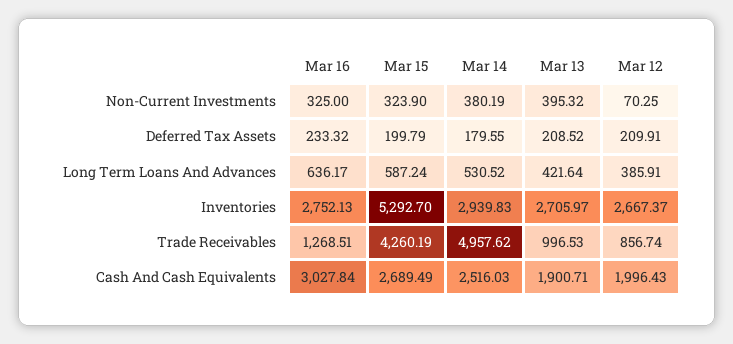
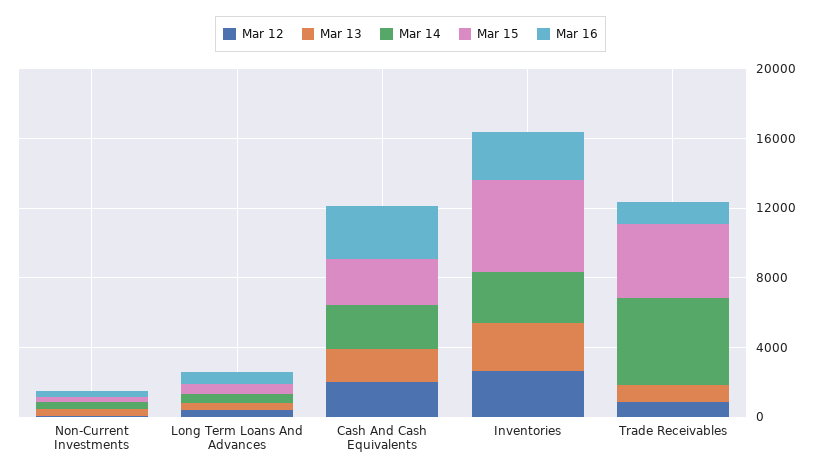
  {
    "Mar 16": {
      "Non-Current Investments": 325,
-     "Deferred Tax Assets": 233.32,
      "Long Term Loans And Advances": 636.17,
      "Inventories": 2752.13,
      "Trade Receivables": 1268.51,
      "Cash And Cash Equivalents": 3027.84
    },
    "Mar 15": {
      "Non-Current Investments": 323.9,
-     "Deferred Tax Assets": 199.79,
      "Long Term Loans And Advances": 587.24,
      "Inventories": 5292.7,
      "Trade Receivables": 4260.19,
      "Cash And Cash Equivalents": 2689.49
    },
    "Mar 14": {
      "Non-Current Investments": 380.19,
-     "Deferred Tax Assets": 179.55,
      "Long Term Loans And Advances": 530.52,
      "Inventories": 2939.83,
      "Trade Receivables": 4957.62,
      "Cash And Cash Equivalents": 2516.03
    },
    "Mar 13": {
      "Non-Current Investments": 395.32,
-     "Deferred Tax Assets": 208.52,
      "Long Term Loans And Advances": 421.64,
      "Inventories": 2705.97,
      "Trade Receivables": 996.53,
      "Cash And Cash Equivalents": 1900.71
    },
    "Mar 12": {
      "Non-Current Investments": 70.25,
-     "Deferred Tax Assets": 209.91,
      "Long Term Loans And Advances": 385.91,
      "Inventories": 2667.37,
      "Trade Receivables": 856.74,
      "Cash And Cash Equivalents": 1996.43
    }
  }

